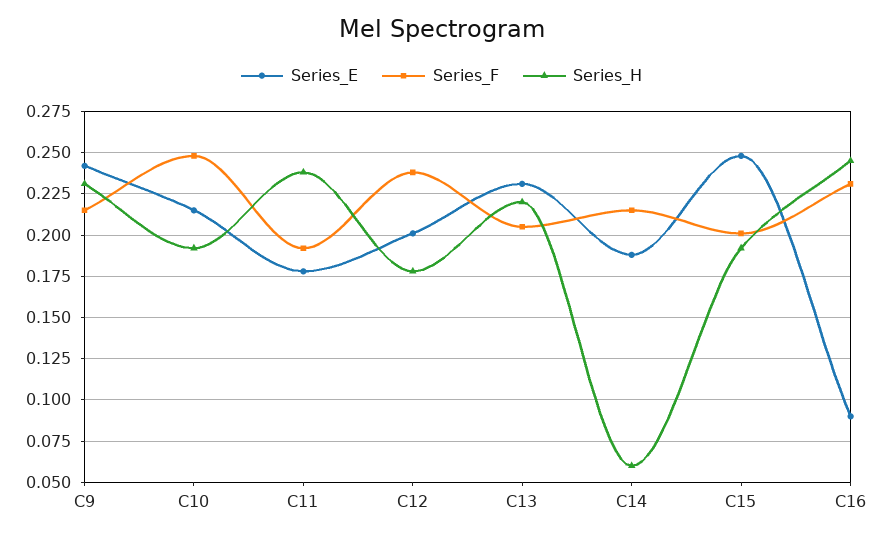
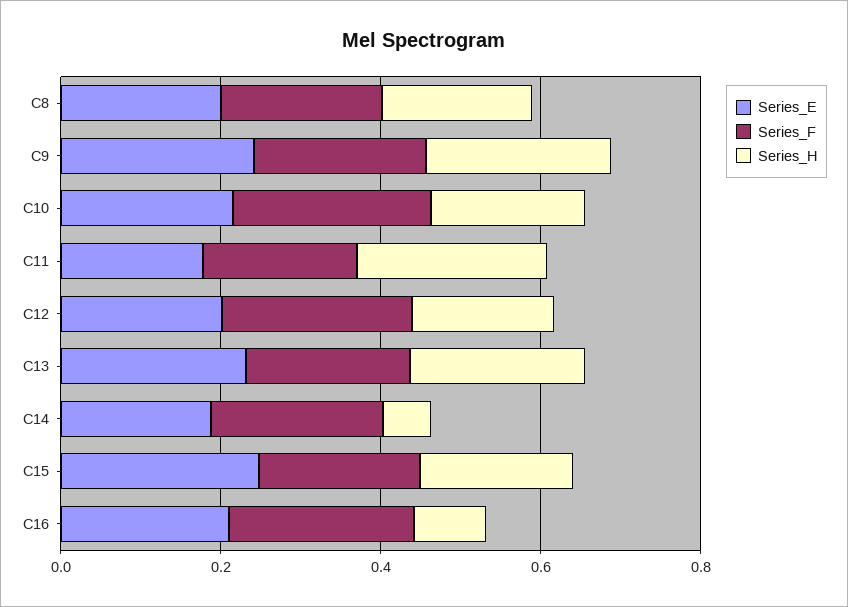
  {
    "Series_E": {
      "C9": 0.24,
      "C10": 0.215,
      "C11": 0.18,
      "C12": 0.2,
      "C13": 0.23,
      "C14": 0.19,
      "C15": 0.25,
-     "C16": 0.09
+     "C16": 0.2,
+     "C8": 0.2
    },
    "Series_F": {
      "C9": 0.215,
      "C10": 0.25,
      "C11": 0.19,
      "C12": 0.24,
      "C13": 0.205,
      "C14": 0.215,
      "C15": 0.2,
-     "C16": 0.23
+     "C16": 0.23,
+     "C8": 0.2
    },
    "Series_H": {
      "C9": 0.23,
      "C10": 0.19,
      "C11": 0.24,
      "C12": 0.18,
      "C13": 0.22,
      "C14": 0.06,
      "C15": 0.19,
-     "C16": 0.245
+     "C16": 0.1,
+     "C8": 0.2
    }
  }

